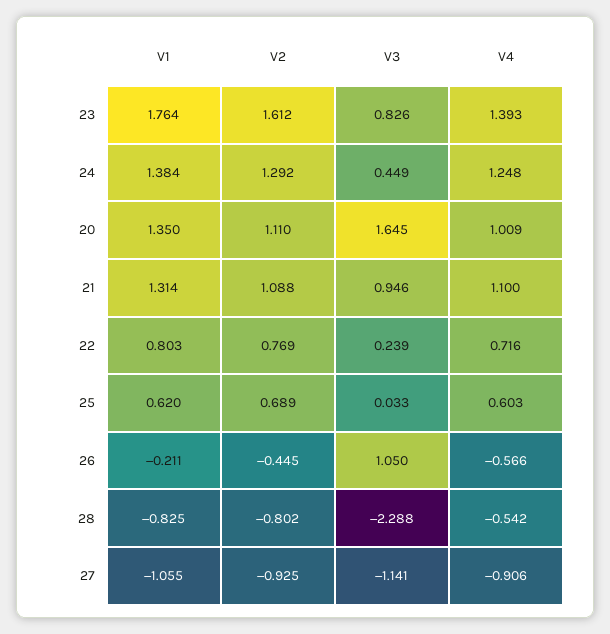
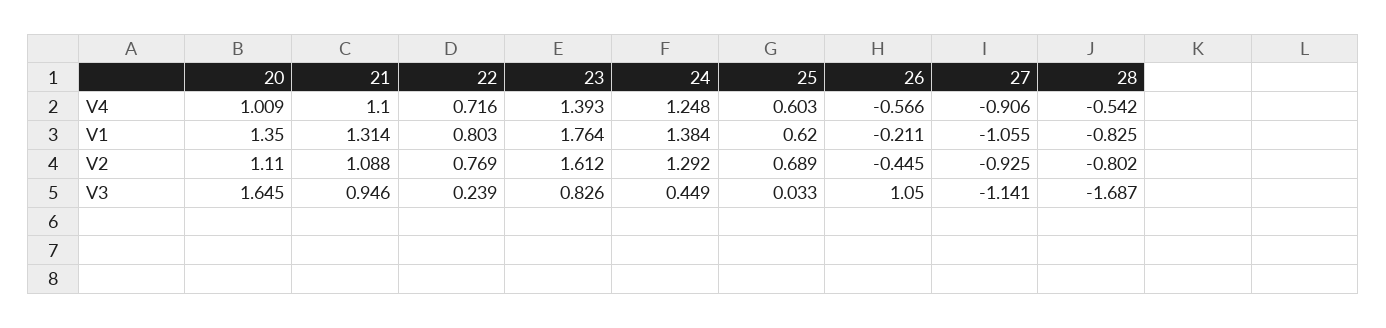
  {
    "V1": {
      "23": 1.764,
      "24": 1.384,
      "20": 1.35,
      "21": 1.314,
      "22": 0.803,
      "25": 0.62,
      "26": -0.211,
      "28": -0.825,
      "27": -1.055
    },
    "V2": {
      "23": 1.612,
      "24": 1.292,
      "20": 1.11,
      "21": 1.088,
      "22": 0.769,
      "25": 0.689,
      "26": -0.445,
      "28": -0.802,
      "27": -0.925
    },
    "V3": {
      "23": 0.826,
      "24": 0.449,
      "20": 1.645,
      "21": 0.946,
      "22": 0.239,
      "25": 0.033,
      "26": 1.05,
-     "28": -2.288,
+     "28": -1.687,
      "27": -1.141
    },
    "V4": {
      "23": 1.393,
      "24": 1.248,
      "20": 1.009,
      "21": 1.1,
      "22": 0.716,
      "25": 0.603,
      "26": -0.566,
      "28": -0.542,
      "27": -0.906
    }
  }

